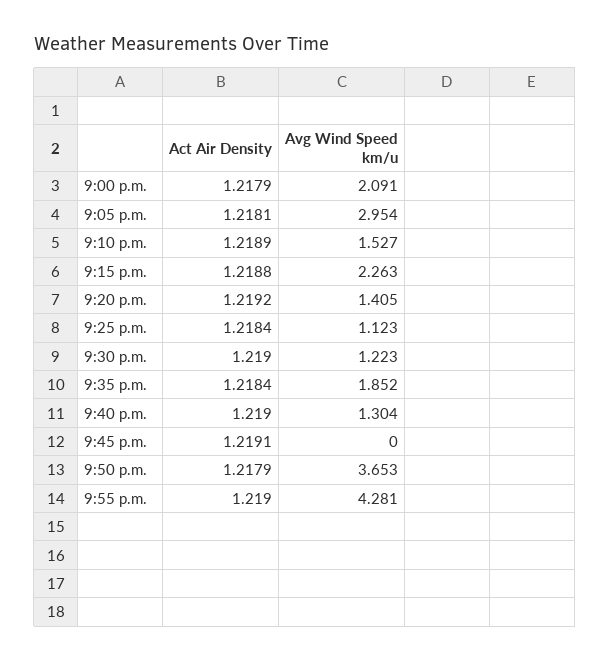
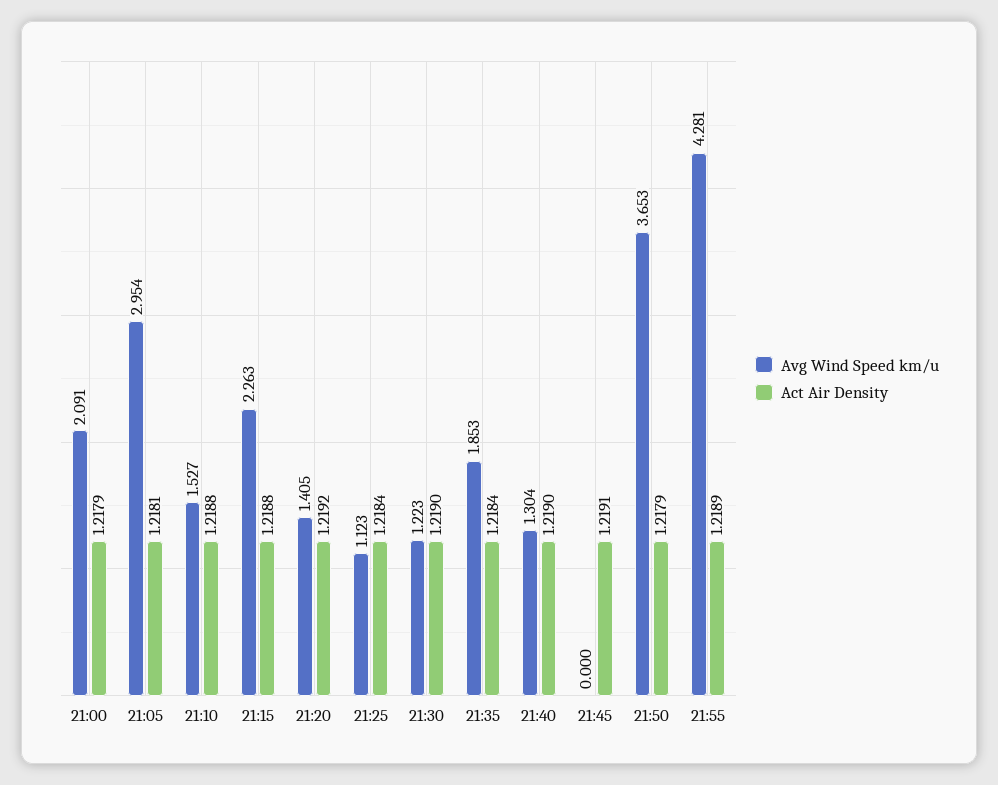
  {
    "Act Air Density": {
      "9:00 p.m.": 1.2179,
      "9:05 p.m.": 1.2181,
-     "9:10 p.m.": 1.2189,
+     "9:10 p.m.": 1.2188,
      "9:15 p.m.": 1.2188,
      "9:20 p.m.": 1.2192,
      "9:25 p.m.": 1.2184,
      "9:30 p.m.": 1.219,
      "9:35 p.m.": 1.2184,
      "9:40 p.m.": 1.219,
      "9:45 p.m.": 1.2191,
      "9:50 p.m.": 1.2179,
-     "9:55 p.m.": 1.219
+     "9:55 p.m.": 1.2189
    },
    "Avg Wind Speed km/u": {
      "9:00 p.m.": 2.091,
      "9:05 p.m.": 2.954,
      "9:10 p.m.": 1.527,
      "9:15 p.m.": 2.263,
      "9:20 p.m.": 1.405,
      "9:25 p.m.": 1.123,
      "9:30 p.m.": 1.223,
-     "9:35 p.m.": 1.852,
+     "9:35 p.m.": 1.853,
      "9:40 p.m.": 1.304,
      "9:45 p.m.": 0,
      "9:50 p.m.": 3.653,
      "9:55 p.m.": 4.281
    }
  }

